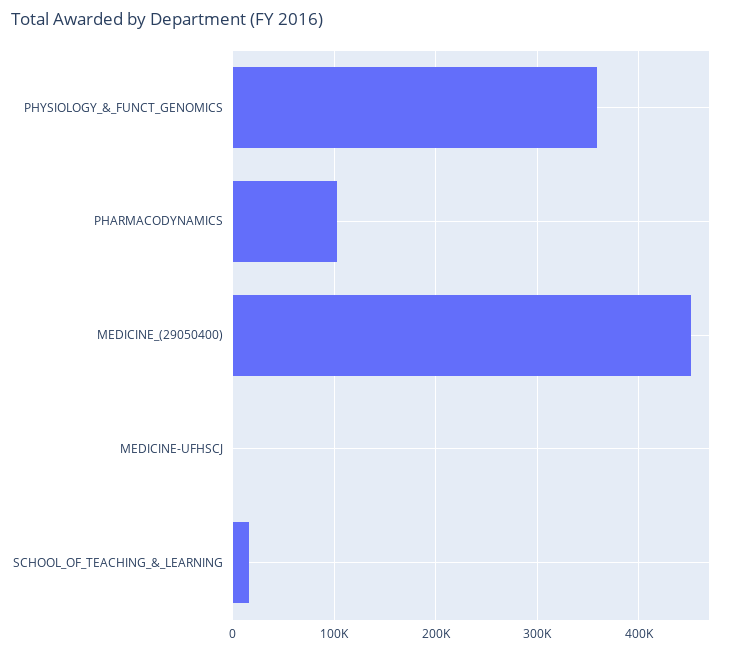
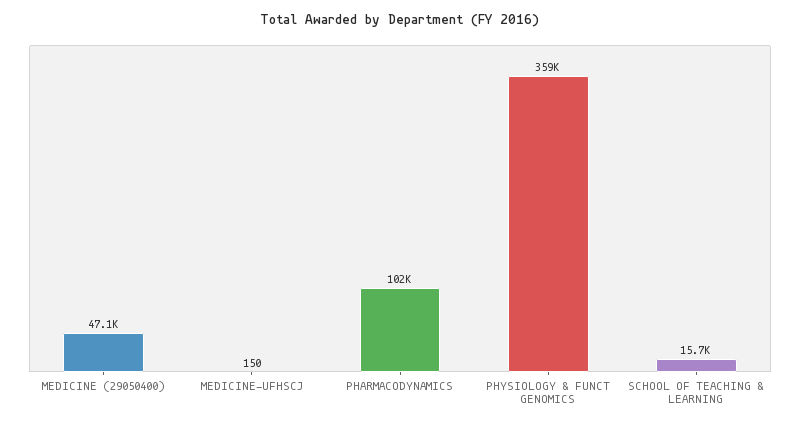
  {
    "PHYSIOLOGY_&_FUNCT_GENOMICS": 359000,
    "PHARMACODYNAMICS": 102000,
-   "MEDICINE_(29050400)": 450000,
+   "MEDICINE_(29050400)": 47100,
    "MEDICINE-UFHSCJ": 150,
    "SCHOOL_OF_TEACHING_&_LEARNING": 15700
  }

